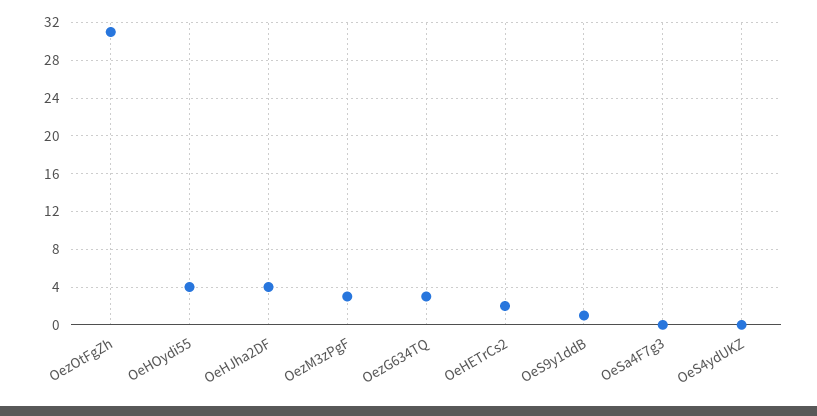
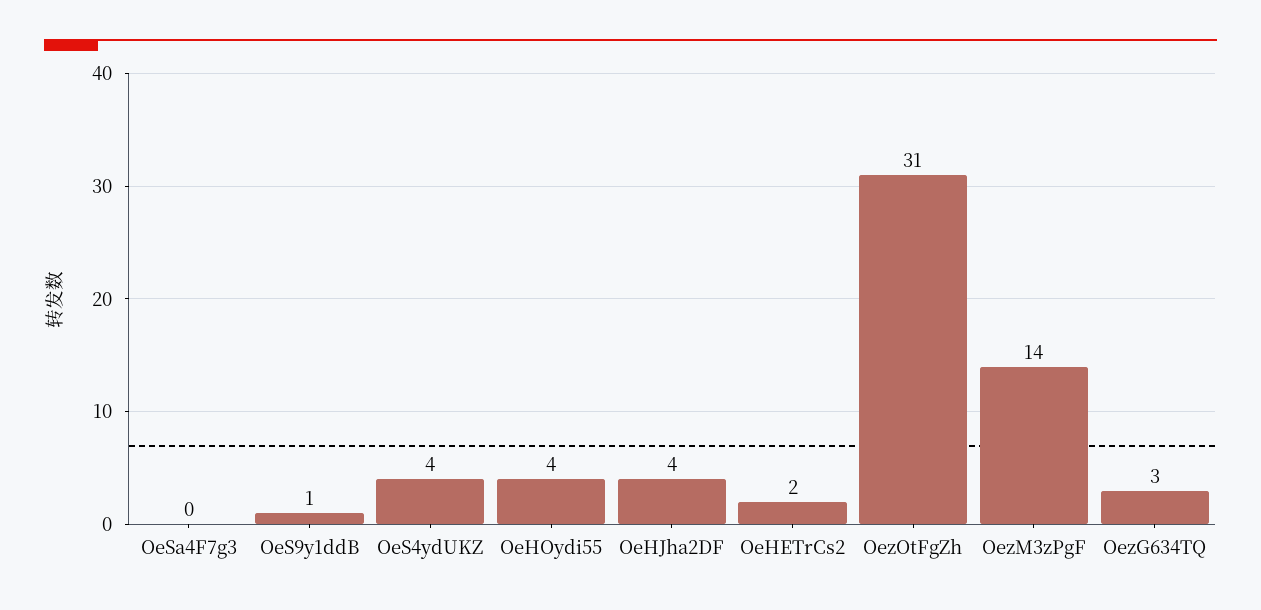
  {
    "OezOtFgZh": 31,
    "OeHOydi55": 4,
    "OeHJha2DF": 4,
-   "OezM3zPgF": 3,
+   "OezM3zPgF": 14,
    "OezG634TQ": 3,
    "OeHETrCs2": 2,
    "OeS9y1ddB": 1,
    "OeSa4F7g3": 0,
-   "OeS4ydUKZ": 0
+   "OeS4ydUKZ": 4
  }

